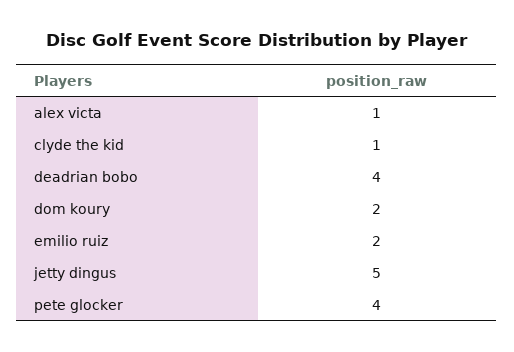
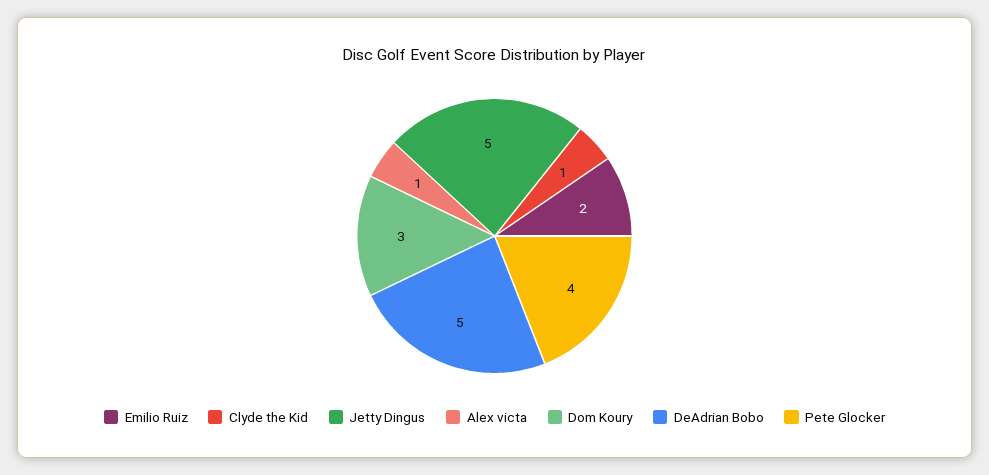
  {
    "alex victa": 1,
    "clyde the kid": 1,
-   "deadrian bobo": 4,
+   "deadrian bobo": 5,
-   "dom koury": 2,
+   "dom koury": 3,
    "emilio ruiz": 2,
    "jetty dingus": 5,
    "pete glocker": 4
  }

